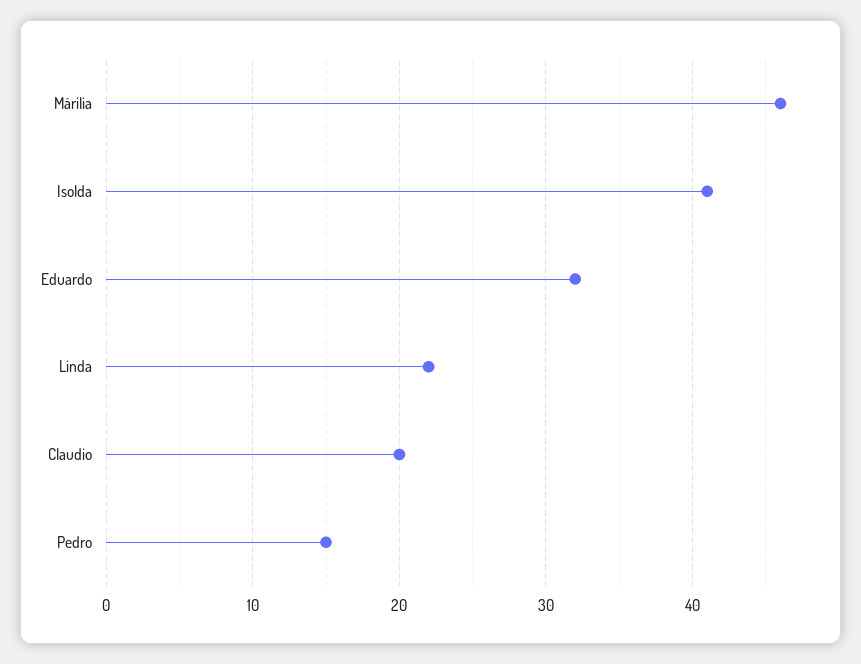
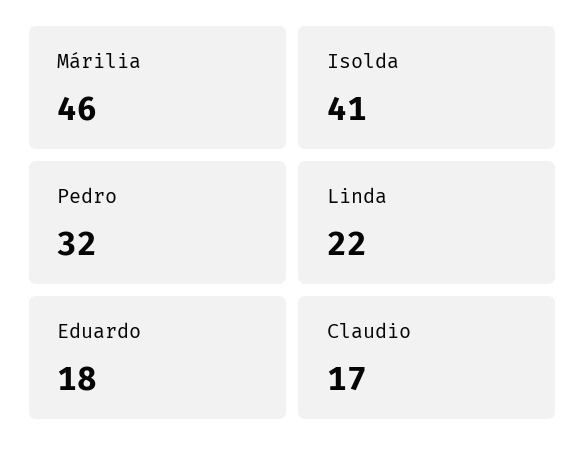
  {
    "Márilia": 46,
    "Isolda": 41,
-   "Eduardo": 32,
+   "Eduardo": 18,
    "Linda": 22,
-   "Claudio": 20,
+   "Claudio": 17,
-   "Pedro": 15
+   "Pedro": 32
  }

